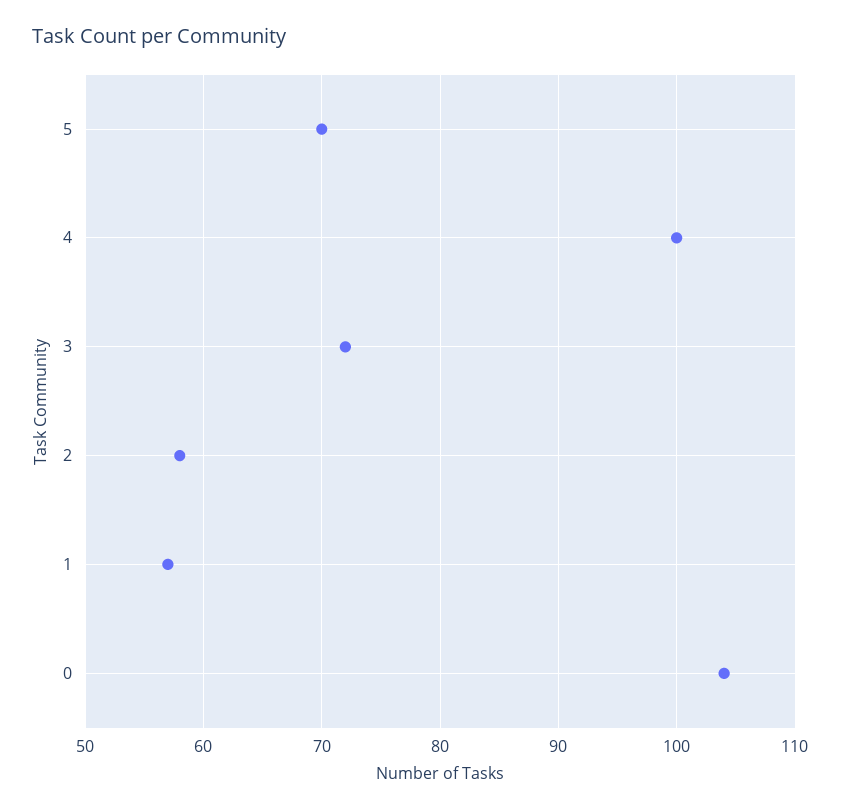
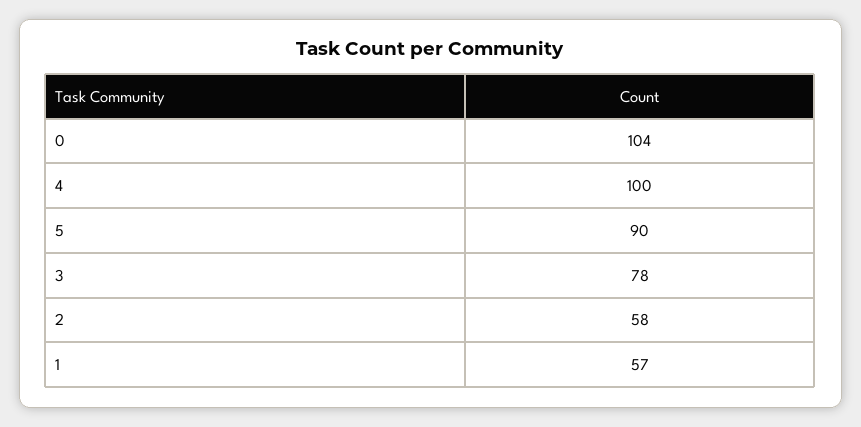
  {
-   "5": 70,
+   "5": 90,
    "4": 100,
-   "3": 72,
+   "3": 78,
    "2": 58,
    "1": 57,
    "0": 104
  }

